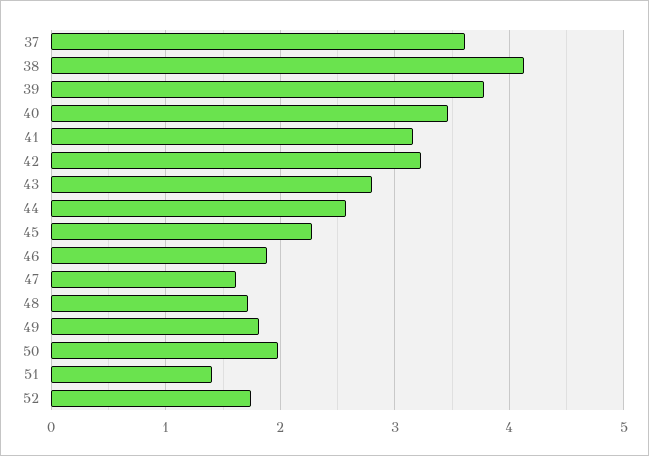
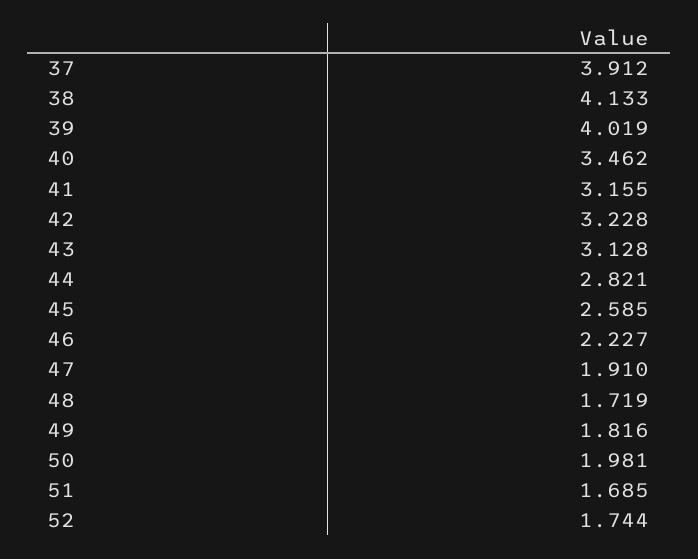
  {
-   "37": 3.6,
+   "37": 3.912,
    "38": 4.133,
-   "39": 3.8,
+   "39": 4.019,
    "40": 3.462,
    "41": 3.155,
    "42": 3.228,
-   "43": 2.8,
+   "43": 3.128,
-   "44": 2.6,
+   "44": 2.821,
-   "45": 2.3,
+   "45": 2.585,
-   "46": 1.9,
+   "46": 2.227,
-   "47": 1.6,
+   "47": 1.91,
    "48": 1.719,
    "49": 1.816,
    "50": 1.981,
-   "51": 1.4,
+   "51": 1.685,
    "52": 1.744
  }

